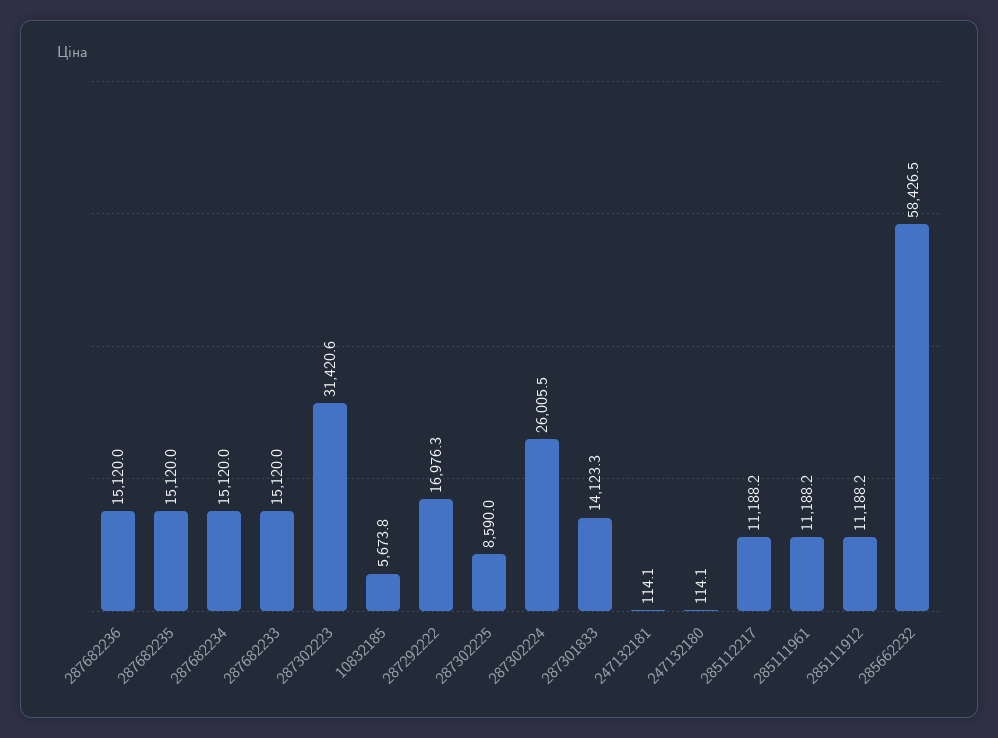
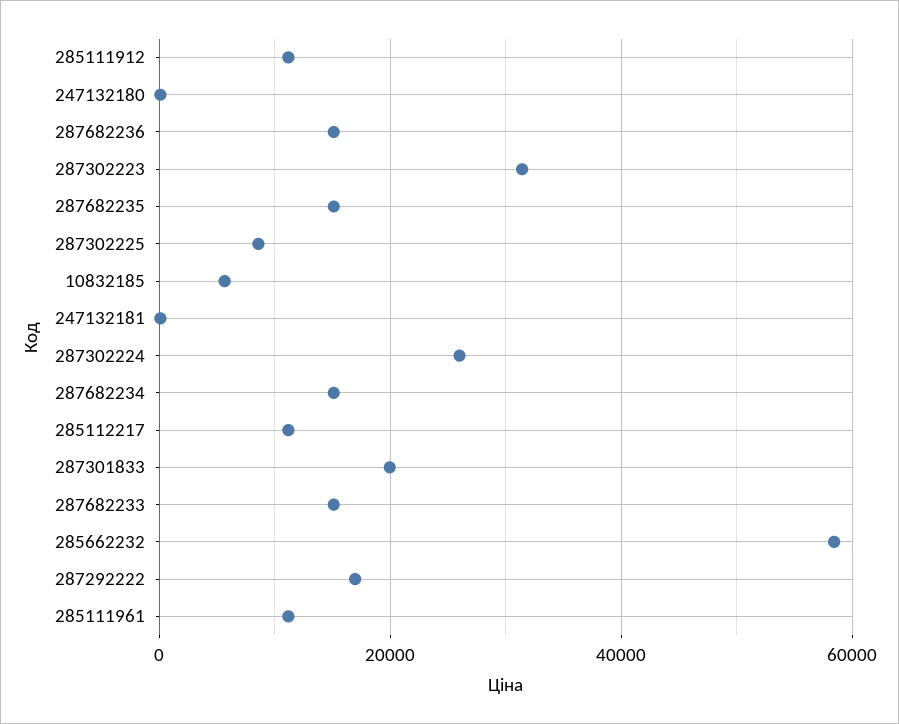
  {
    "287682236": 15120,
    "287682235": 15120,
    "287682234": 15120,
    "287682233": 15120,
    "287302223": 31420.6,
    "10832185": 5673.8,
    "287292222": 16976.3,
    "287302225": 8590,
    "287302224": 26005.5,
-   "287301833": 14123.3,
+   "287301833": 20000,
    "247132181": 114.1,
    "247132180": 114.1,
    "285112217": 11188.2,
    "285111961": 11188.2,
    "285111912": 11188.2,
    "285662232": 58426.5
  }

